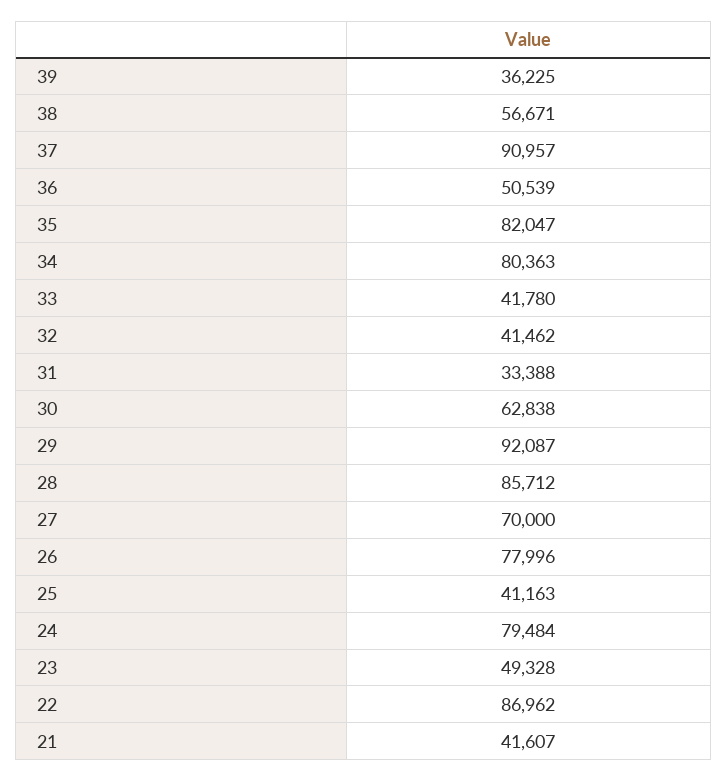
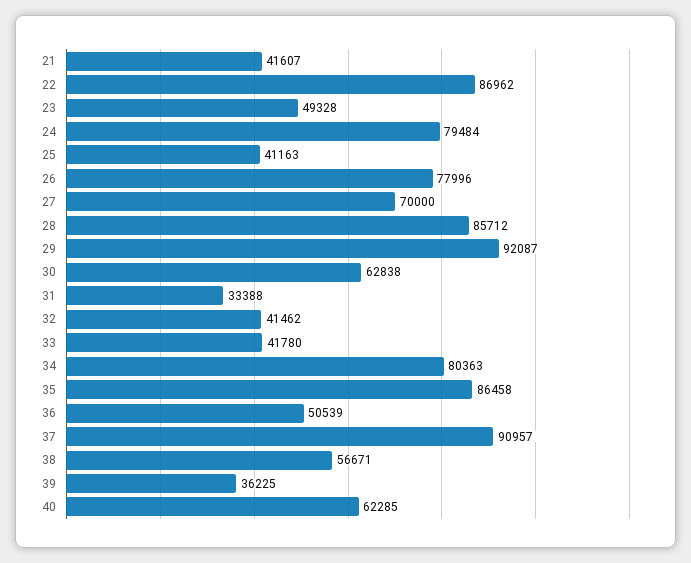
  {
    "39": 36225,
    "38": 56671,
    "37": 90957,
    "36": 50539,
-   "35": 82047,
+   "35": 86458,
    "34": 80363,
    "33": 41780,
    "32": 41462,
    "31": 33388,
    "30": 62838,
    "29": 92087,
    "28": 85712,
    "27": 70000,
    "26": 77996,
    "25": 41163,
    "24": 79484,
    "23": 49328,
    "22": 86962,
-   "21": 41607
+   "21": 41607,
+   "40": 62285
  }

